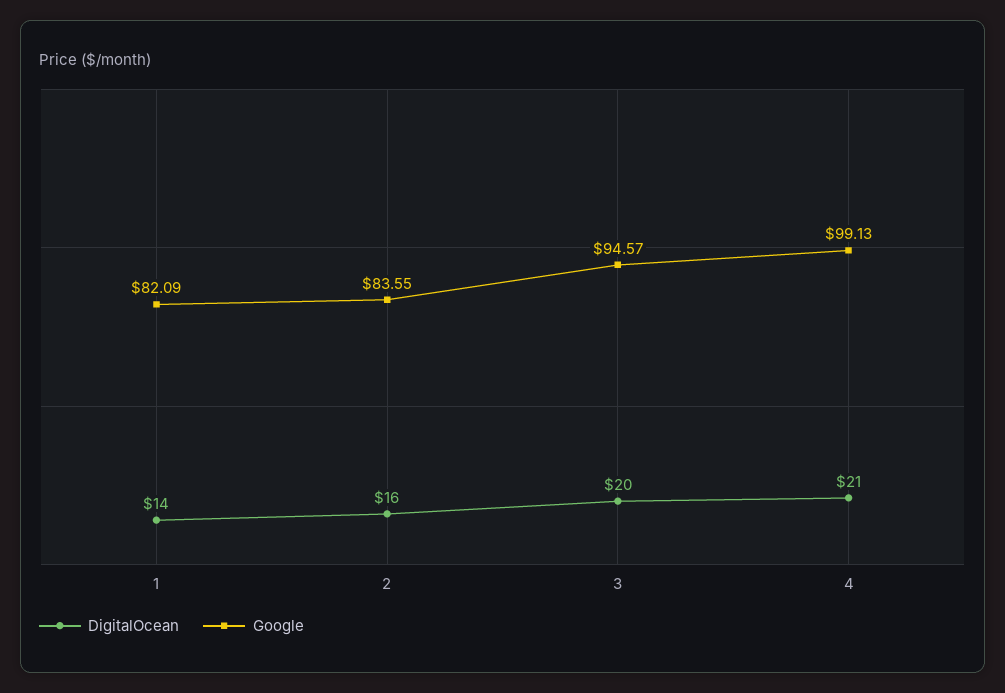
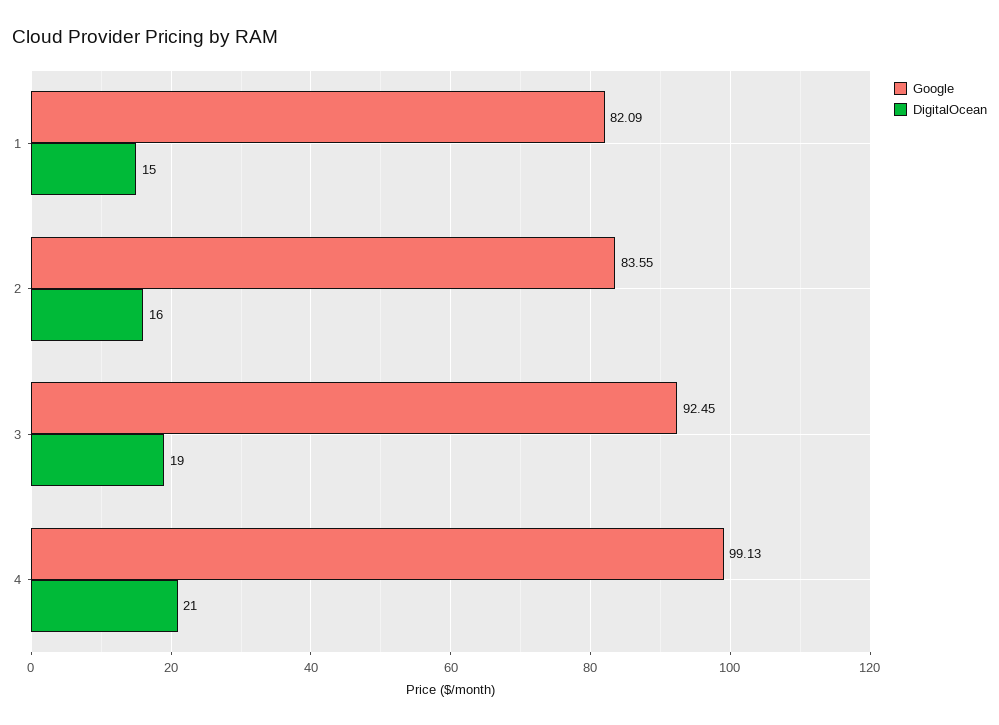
  {
    "DigitalOcean": {
-     "1": 14,
+     "1": 15,
      "2": 16,
-     "3": 20,
+     "3": 19,
      "4": 21
    },
    "Google": {
      "1": 82.09,
      "2": 83.55,
-     "3": 94.57,
+     "3": 92.45,
      "4": 99.13
    }
  }

